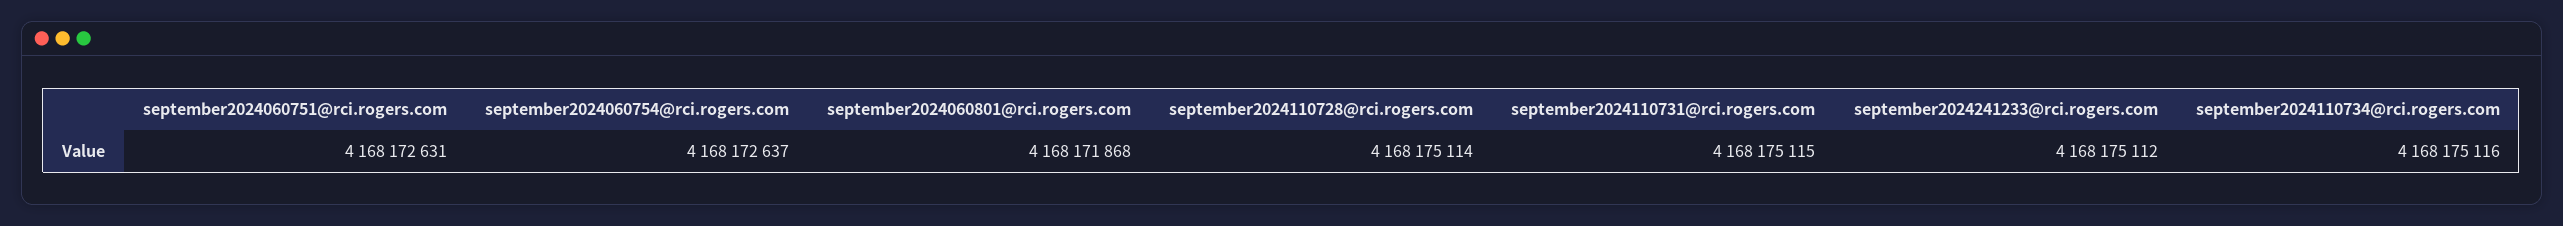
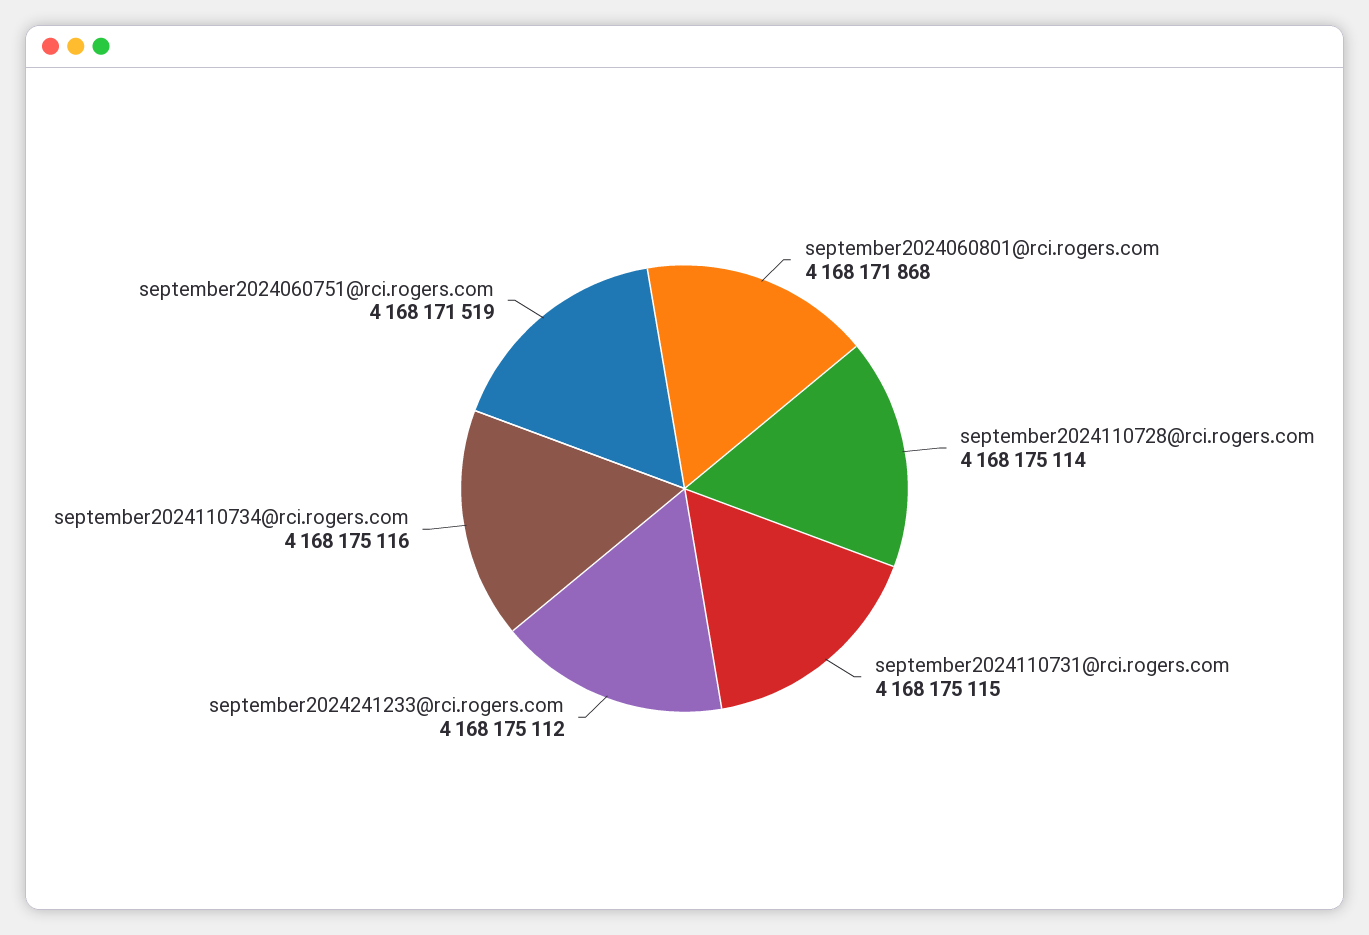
  {
-   "september2024060751@rci.rogers.com": 4168172631,
+   "september2024060751@rci.rogers.com": 4168171519,
-   "september2024060754@rci.rogers.com": 4168172637,
    "september2024060801@rci.rogers.com": 4168171868,
    "september2024110728@rci.rogers.com": 4168175114,
    "september2024110731@rci.rogers.com": 4168175115,
    "september2024241233@rci.rogers.com": 4168175112,
    "september2024110734@rci.rogers.com": 4168175116
  }

